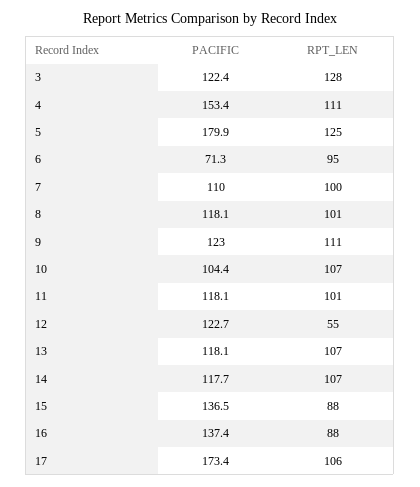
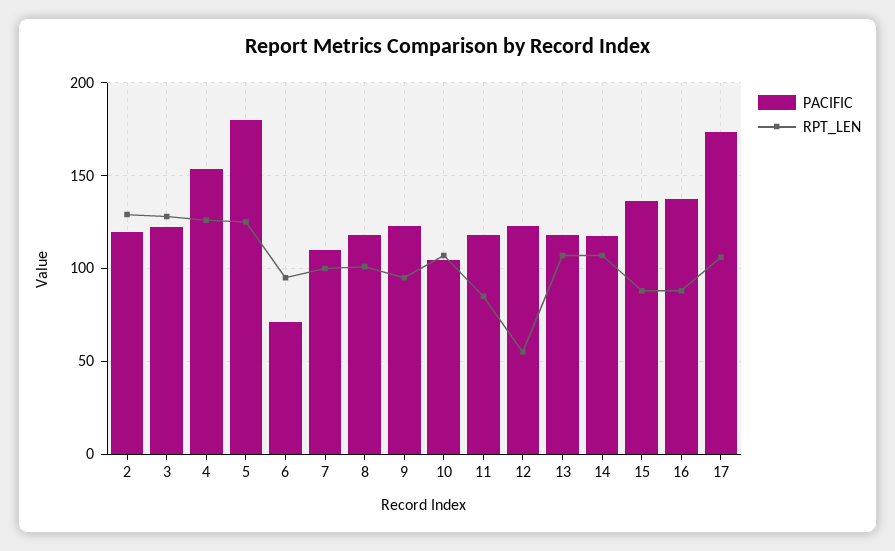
  {
    "PACIFIC": {
      "3": 122.4,
      "4": 153.4,
      "5": 179.9,
      "6": 71.3,
      "7": 110,
      "8": 118.1,
      "9": 123,
      "10": 104.4,
      "11": 118.1,
      "12": 122.7,
      "13": 118.1,
      "14": 117.7,
      "15": 136.5,
      "16": 137.4,
-     "17": 173.4
+     "17": 173.4,
+     "2": 120
    },
    "RPT_LEN": {
      "3": 128,
-     "4": 111,
+     "4": 125,
      "5": 125,
      "6": 95,
      "7": 100,
      "8": 101,
-     "9": 111,
+     "9": 95,
      "10": 107,
-     "11": 101,
+     "11": 85,
      "12": 55,
      "13": 107,
      "14": 107,
      "15": 88,
      "16": 88,
-     "17": 106
+     "17": 106,
+     "2": 130
    }
  }

